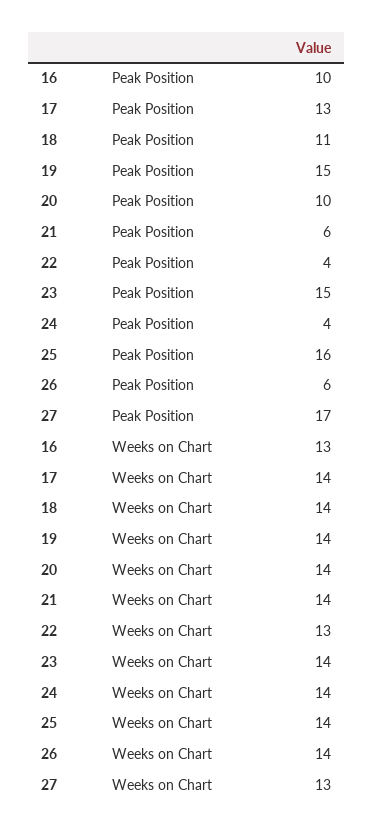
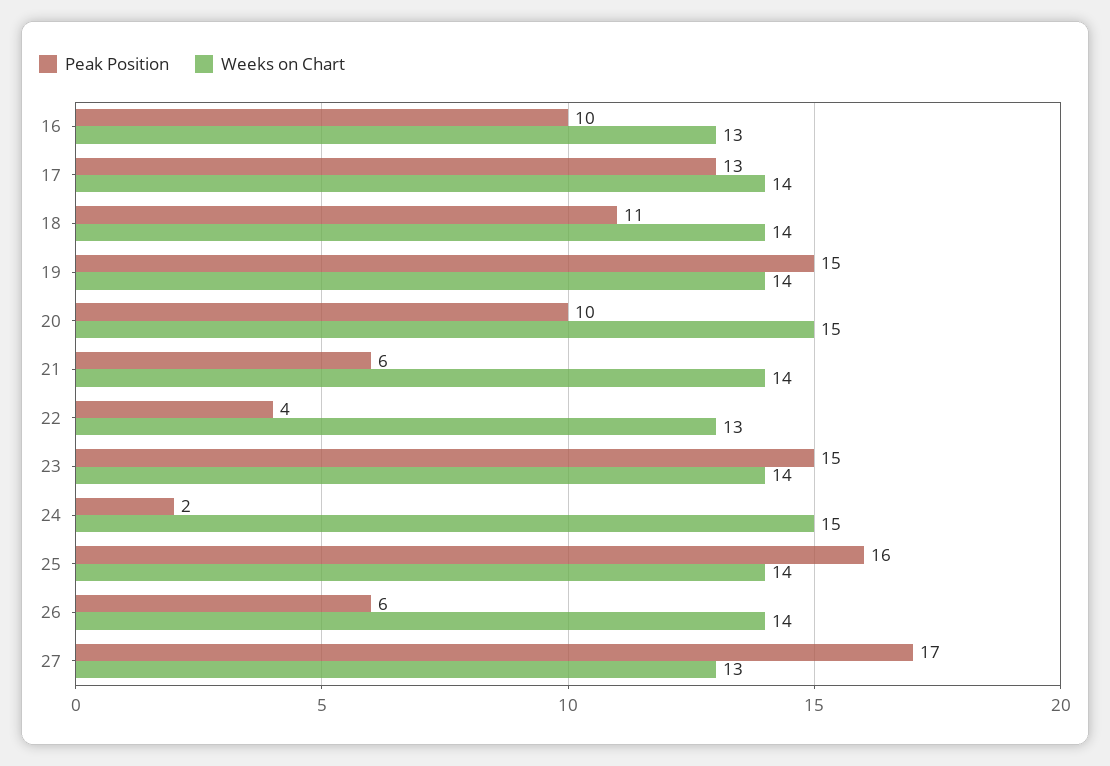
  {
    "Peak Position": {
      "16": 10,
      "17": 13,
      "18": 11,
      "19": 15,
      "20": 10,
      "21": 6,
      "22": 4,
      "23": 15,
-     "24": 4,
+     "24": 2,
      "25": 16,
      "26": 6,
      "27": 17
    },
    "Weeks on Chart": {
      "16": 13,
      "17": 14,
      "18": 14,
      "19": 14,
-     "20": 14,
+     "20": 15,
      "21": 14,
      "22": 13,
      "23": 14,
-     "24": 14,
+     "24": 15,
      "25": 14,
      "26": 14,
      "27": 13
    }
  }

